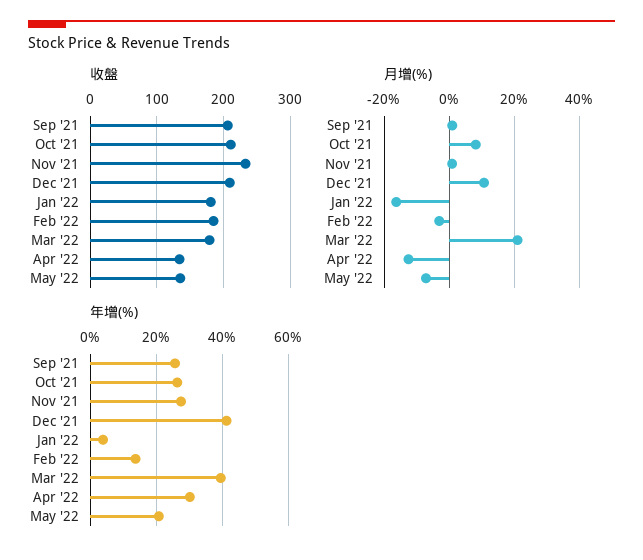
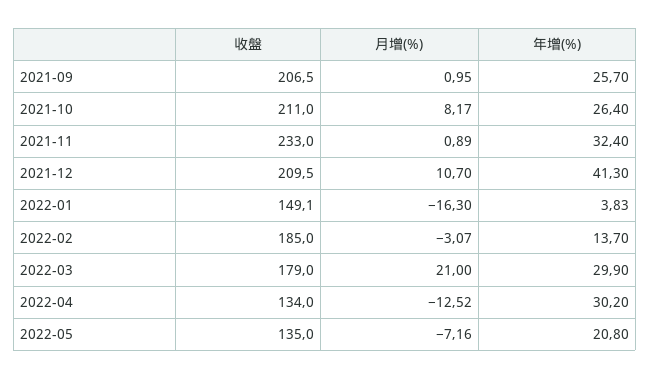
  {
    "收盤": {
      "Sep '21": 206.5,
      "Oct '21": 211,
      "Nov '21": 233,
      "Dec '21": 209.5,
-     "Jan '22": 180,
+     "Jan '22": 149.1,
      "Feb '22": 185,
      "Mar '22": 179,
      "Apr '22": 134,
      "May '22": 135
    },
    "月增(%)": {
      "Sep '21": 0.95,
      "Oct '21": 8.17,
      "Nov '21": 0.89,
      "Dec '21": 10.7,
      "Jan '22": -16.3,
      "Feb '22": -3.07,
      "Mar '22": 21,
      "Apr '22": -12.52,
      "May '22": -7.16
    },
    "年增(%)": {
      "Sep '21": 25.7,
      "Oct '21": 26.4,
-     "Nov '21": 28,
+     "Nov '21": 32.4,
      "Dec '21": 41.3,
      "Jan '22": 3.83,
      "Feb '22": 13.7,
-     "Mar '22": 40,
+     "Mar '22": 29.9,
      "Apr '22": 30.2,
      "May '22": 20.8
    }
  }

